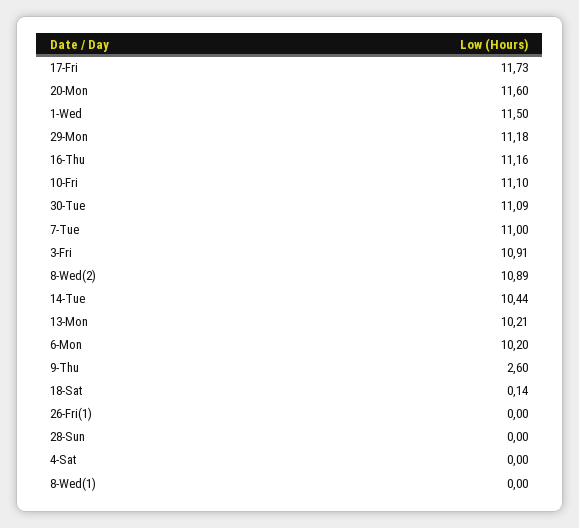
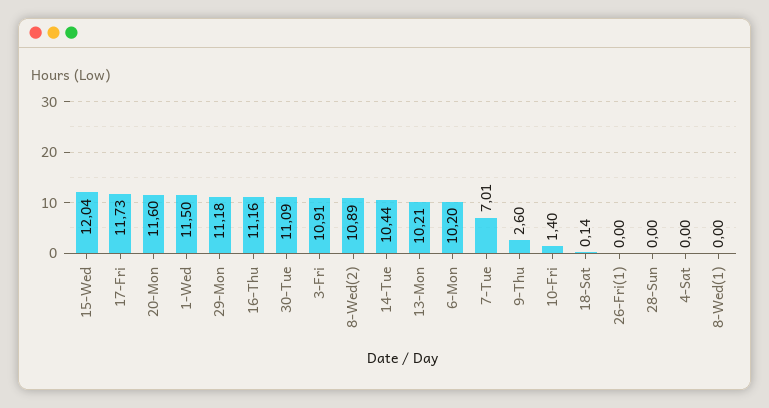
  {
    "17-Fri": 11.73,
    "20-Mon": 11.6,
    "1-Wed": 11.5,
    "29-Mon": 11.18,
    "16-Thu": 11.16,
-   "10-Fri": 11.1,
+   "10-Fri": 1.4,
    "30-Tue": 11.09,
-   "7-Tue": 11,
+   "7-Tue": 7.01,
    "3-Fri": 10.91,
    "8-Wed(2)": 10.89,
    "14-Tue": 10.44,
    "13-Mon": 10.21,
    "6-Mon": 10.2,
    "9-Thu": 2.6,
    "18-Sat": 0.14,
    "26-Fri(1)": 0,
    "28-Sun": 0,
    "4-Sat": 0,
-   "8-Wed(1)": 0
+   "8-Wed(1)": 0,
+   "15-Wed": 12.04
  }

